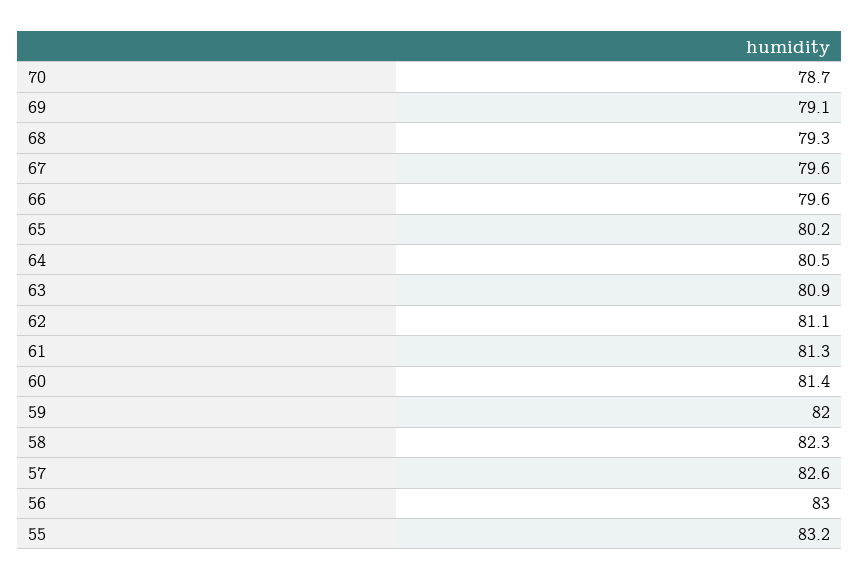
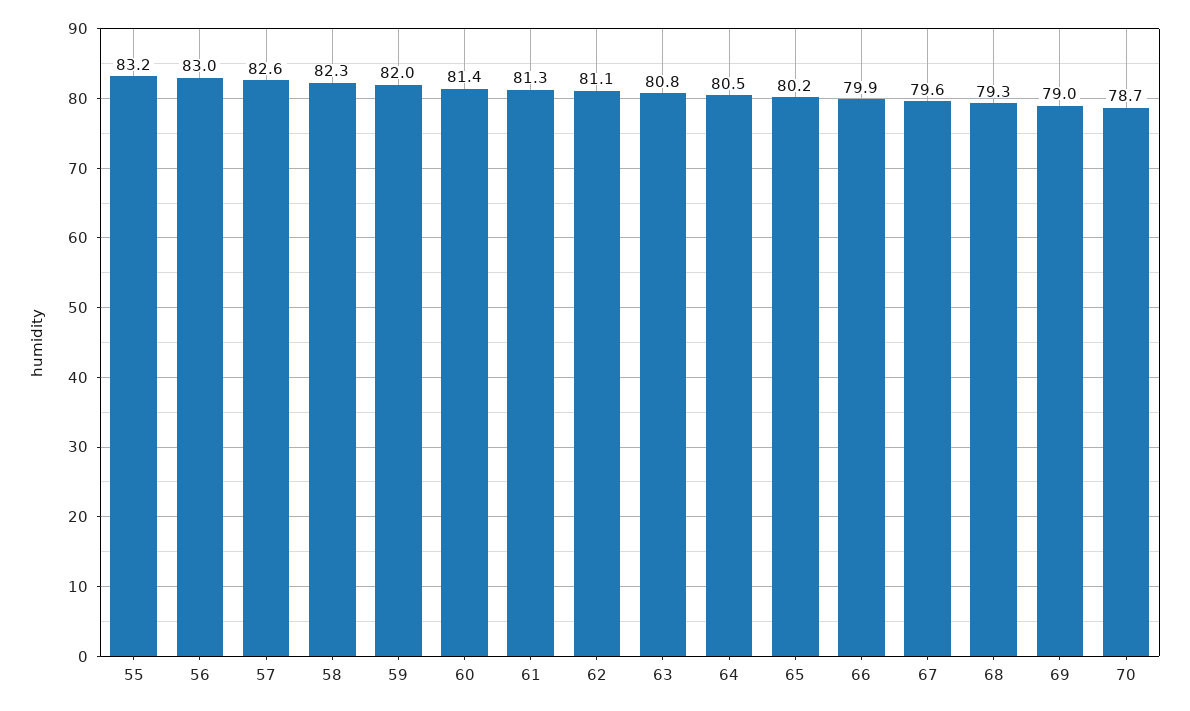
  {
    "70": 78.7,
-   "69": 79.1,
+   "69": 79,
    "68": 79.3,
    "67": 79.6,
-   "66": 79.6,
+   "66": 79.9,
    "65": 80.2,
    "64": 80.5,
-   "63": 80.9,
+   "63": 80.8,
    "62": 81.1,
    "61": 81.3,
    "60": 81.4,
    "59": 82,
    "58": 82.3,
    "57": 82.6,
    "56": 83,
    "55": 83.2
  }

